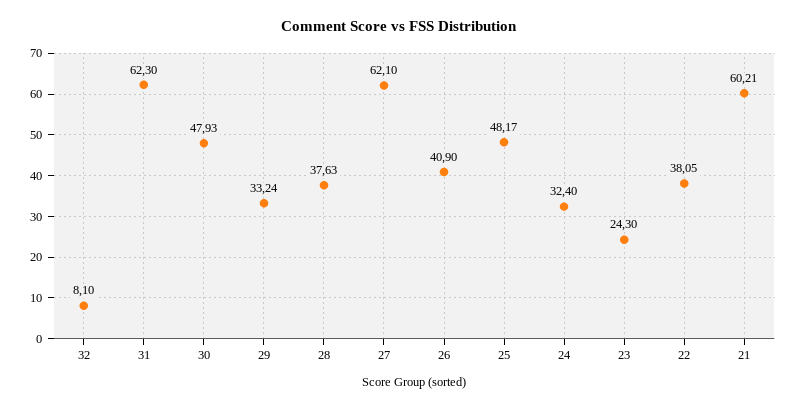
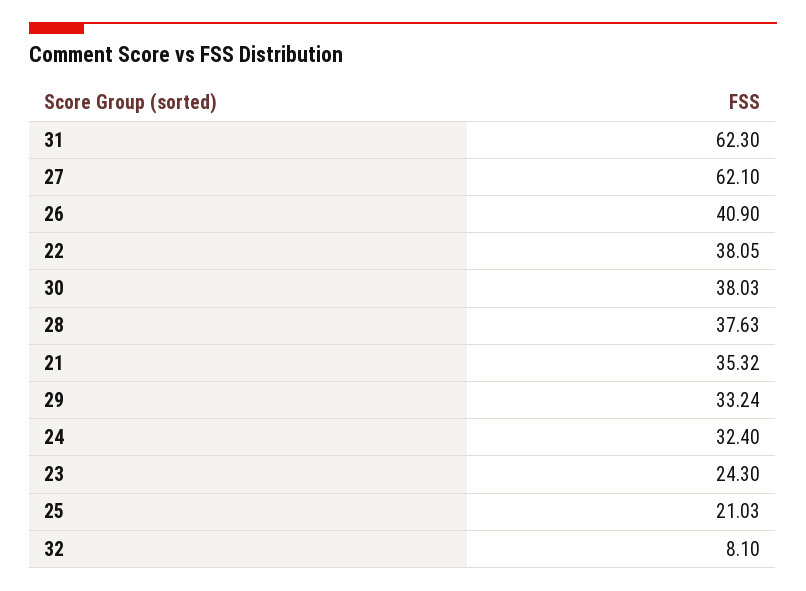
  {
    "32": 8.1,
    "31": 62.3,
-   "30": 47.93,
+   "30": 38.03,
    "29": 33.24,
    "28": 37.63,
    "27": 62.1,
    "26": 40.9,
-   "25": 48.17,
+   "25": 21.03,
    "24": 32.4,
    "23": 24.3,
    "22": 38.05,
-   "21": 60.21
+   "21": 35.32
  }

